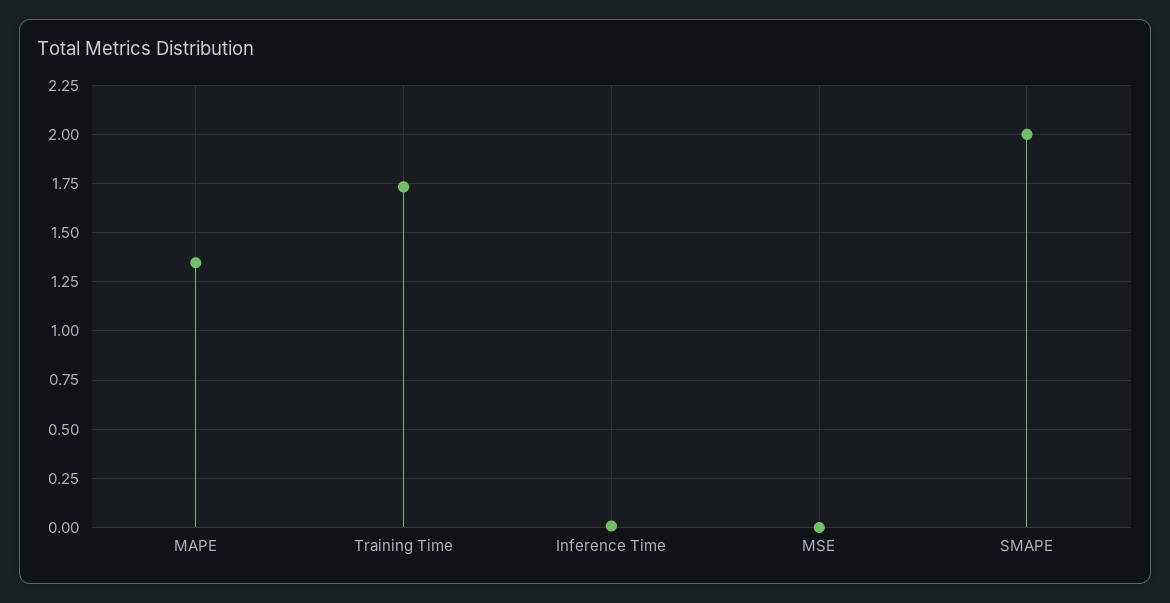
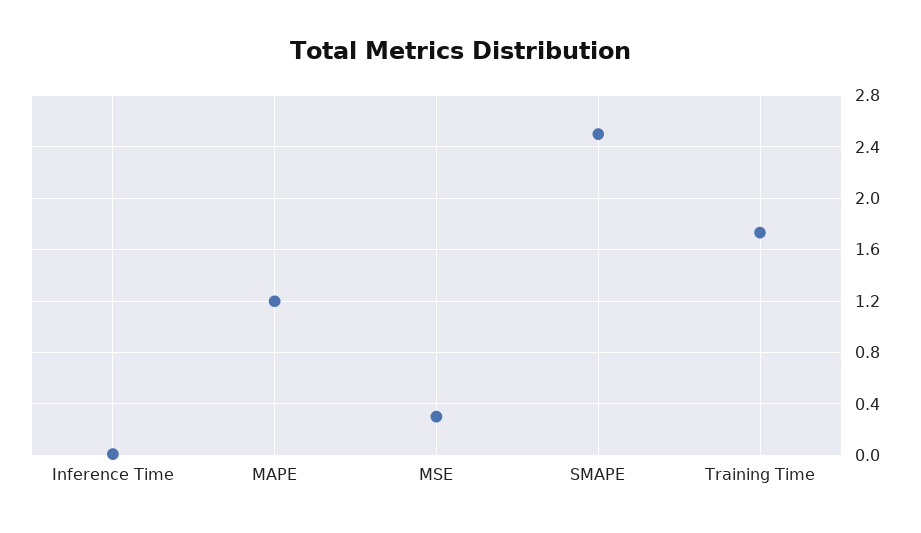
  {
-   "MAPE": 1.35,
+   "MAPE": 1.2,
    "Training Time": 1.75,
    "Inference Time": 0,
-   "MSE": 0,
+   "MSE": 0.3,
-   "SMAPE": 2
+   "SMAPE": 2.5
  }

